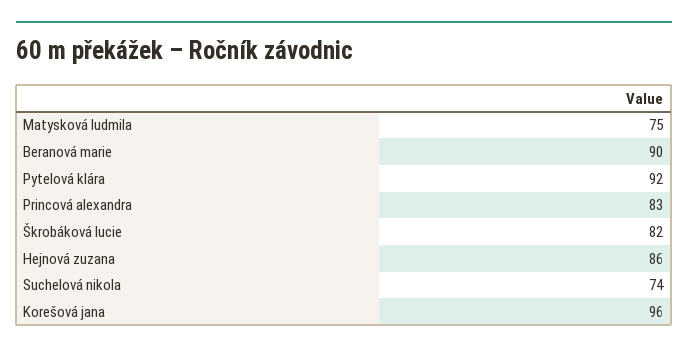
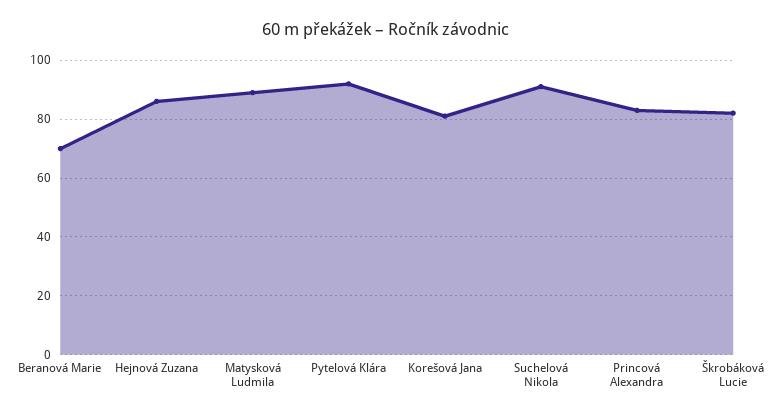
  {
-   "Matysková ludmila": 75,
+   "Matysková ludmila": 90,
-   "Beranová marie": 90,
+   "Beranová marie": 70,
    "Pytelová klára": 92,
    "Princová alexandra": 83,
    "Škrobáková lucie": 82,
    "Hejnová zuzana": 86,
-   "Suchelová nikola": 74,
+   "Suchelová nikola": 90,
-   "Korešová jana": 96
+   "Korešová jana": 80
  }

